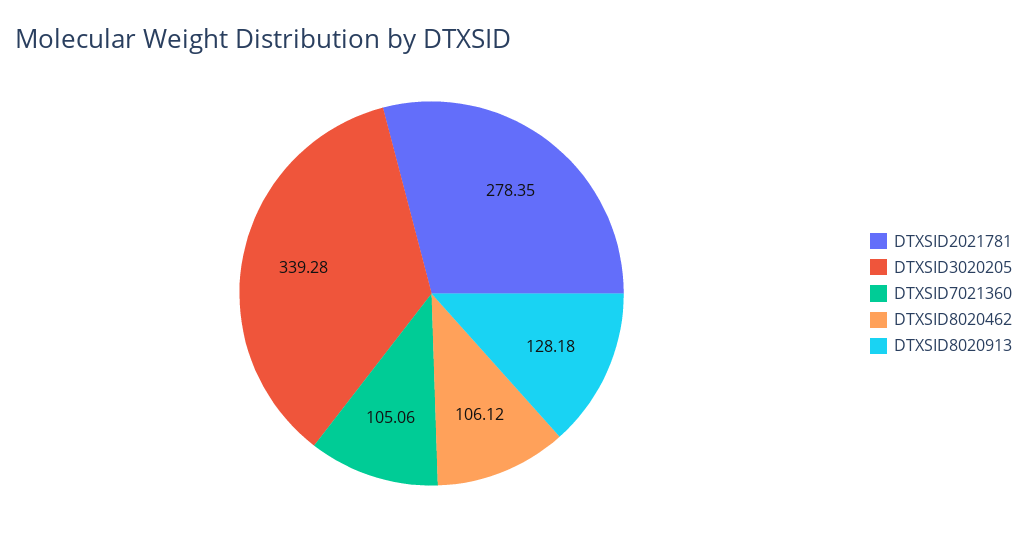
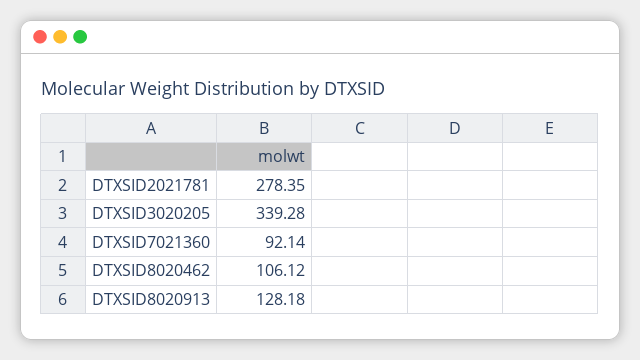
  {
    "DTXSID2021781": 278.35,
    "DTXSID3020205": 339.28,
-   "DTXSID7021360": 105.06,
+   "DTXSID7021360": 92.14,
    "DTXSID8020462": 106.12,
    "DTXSID8020913": 128.18
  }

